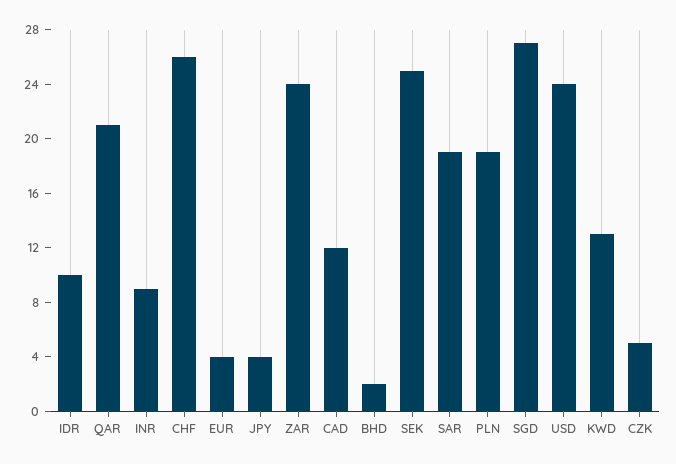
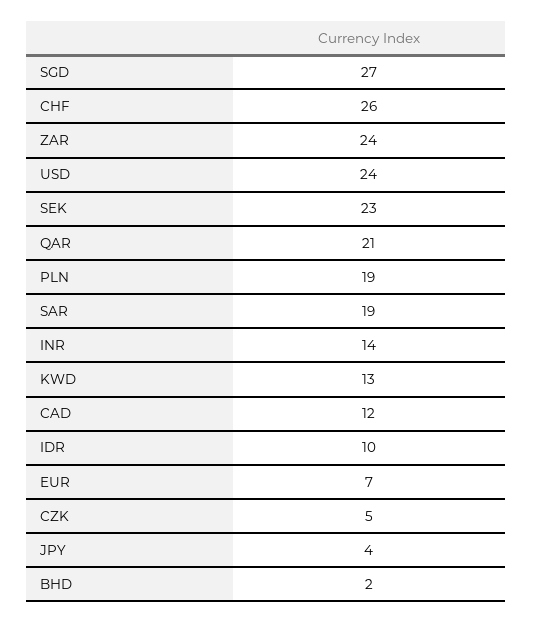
  {
    "IDR": 10,
    "QAR": 21,
-   "INR": 9,
+   "INR": 14,
    "CHF": 26,
-   "EUR": 4,
+   "EUR": 7,
    "JPY": 4,
    "ZAR": 24,
    "CAD": 12,
    "BHD": 2,
-   "SEK": 25,
+   "SEK": 23,
    "SAR": 19,
    "PLN": 19,
    "SGD": 27,
    "USD": 24,
    "KWD": 13,
    "CZK": 5
  }

